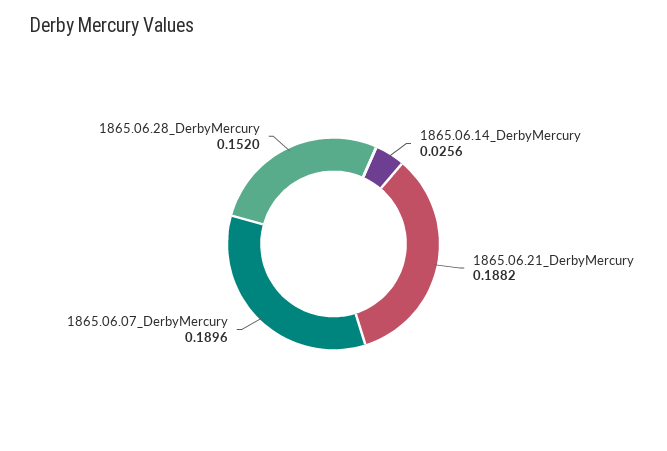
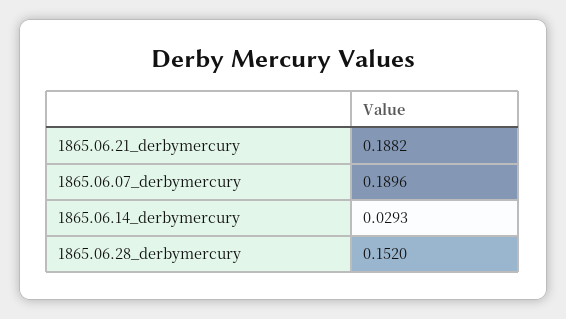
  {
-   "1865.06.14_DerbyMercury": 0.0256,
+   "1865.06.14_DerbyMercury": 0.0293,
    "1865.06.21_DerbyMercury": 0.1882,
    "1865.06.07_DerbyMercury": 0.1896,
    "1865.06.28_DerbyMercury": 0.152
  }

